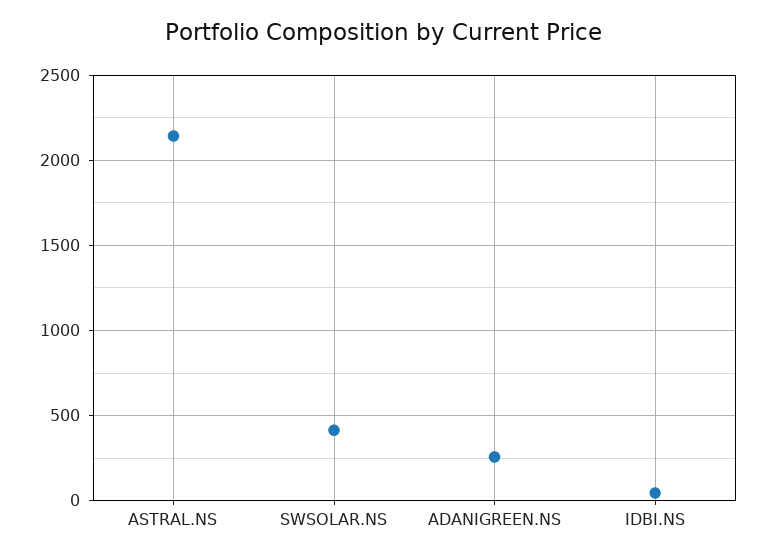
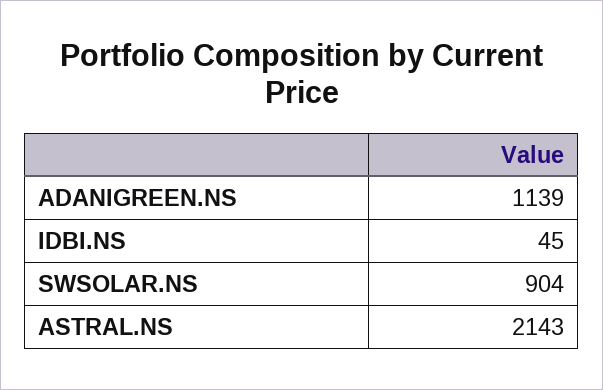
  {
    "ASTRAL.NS": 2143,
-   "SWSOLAR.NS": 400,
+   "SWSOLAR.NS": 904,
-   "ADANIGREEN.NS": 250,
+   "ADANIGREEN.NS": 1139,
    "IDBI.NS": 45
  }

